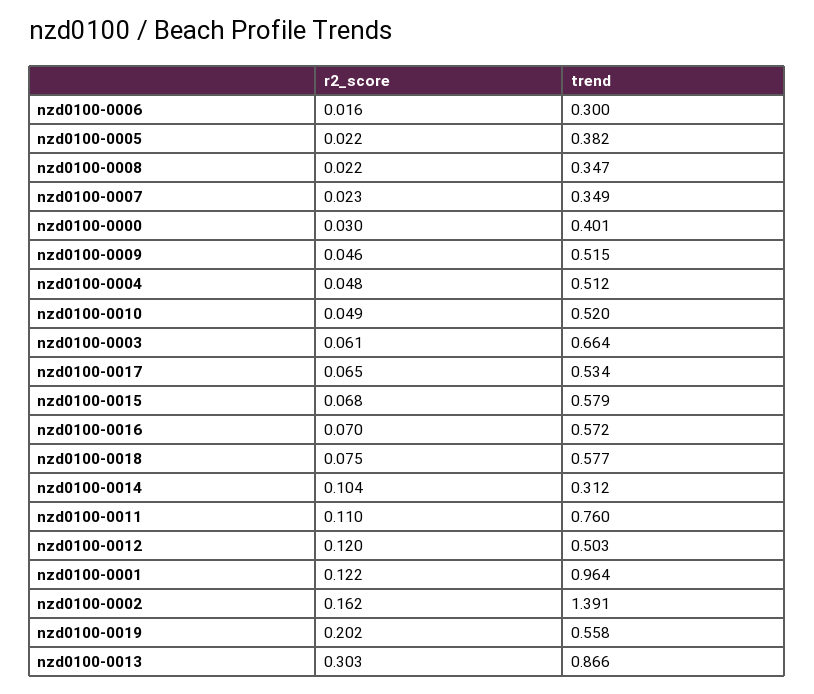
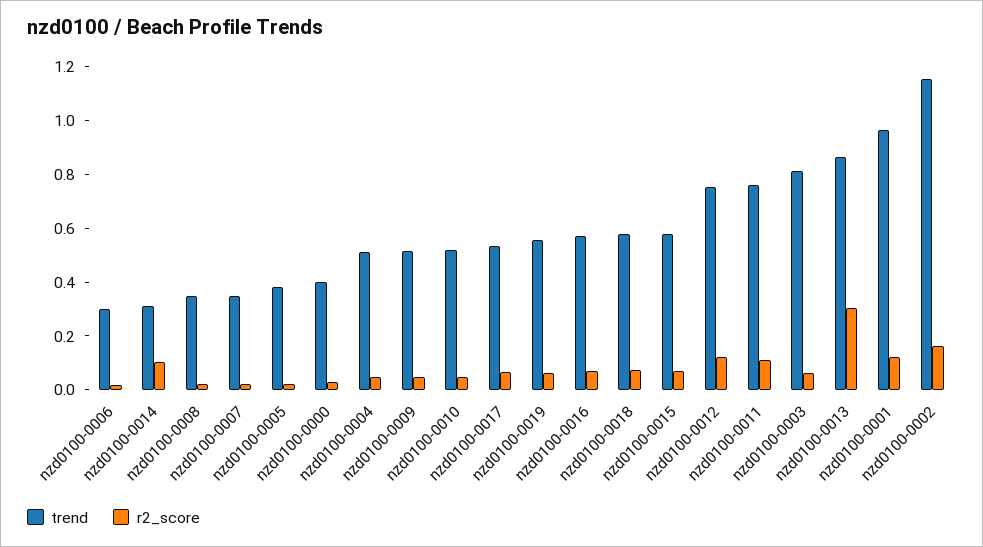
  {
    "r2_score": {
      "nzd0100-0006": 0.016,
      "nzd0100-0005": 0.022,
      "nzd0100-0008": 0.022,
      "nzd0100-0007": 0.023,
      "nzd0100-0000": 0.03,
      "nzd0100-0009": 0.046,
      "nzd0100-0004": 0.048,
      "nzd0100-0010": 0.049,
      "nzd0100-0003": 0.061,
      "nzd0100-0017": 0.065,
      "nzd0100-0015": 0.068,
      "nzd0100-0016": 0.07,
      "nzd0100-0018": 0.075,
      "nzd0100-0014": 0.104,
      "nzd0100-0011": 0.11,
      "nzd0100-0012": 0.12,
      "nzd0100-0001": 0.122,
      "nzd0100-0002": 0.162,
-     "nzd0100-0019": 0.202,
+     "nzd0100-0019": 0.05,
      "nzd0100-0013": 0.303
    },
    "trend": {
      "nzd0100-0006": 0.3,
      "nzd0100-0005": 0.382,
      "nzd0100-0008": 0.347,
      "nzd0100-0007": 0.349,
      "nzd0100-0000": 0.401,
      "nzd0100-0009": 0.515,
      "nzd0100-0004": 0.512,
      "nzd0100-0010": 0.52,
-     "nzd0100-0003": 0.664,
+     "nzd0100-0003": 0.8,
      "nzd0100-0017": 0.534,
      "nzd0100-0015": 0.579,
      "nzd0100-0016": 0.572,
      "nzd0100-0018": 0.577,
      "nzd0100-0014": 0.312,
      "nzd0100-0011": 0.76,
-     "nzd0100-0012": 0.503,
+     "nzd0100-0012": 0.75,
      "nzd0100-0001": 0.964,
-     "nzd0100-0002": 1.391,
+     "nzd0100-0002": 1.15,
      "nzd0100-0019": 0.558,
      "nzd0100-0013": 0.866
    }
  }

